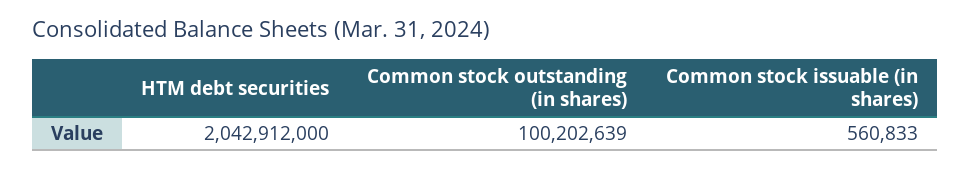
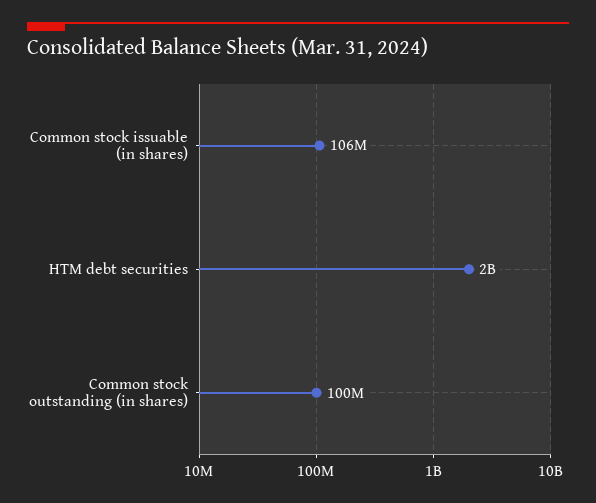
  {
    "HTM debt securities": 2042912000,
    "Common stock outstanding (in shares)": 100202639,
-   "Common stock issuable (in shares)": 560833
+   "Common stock issuable (in shares)": 106000000
  }

